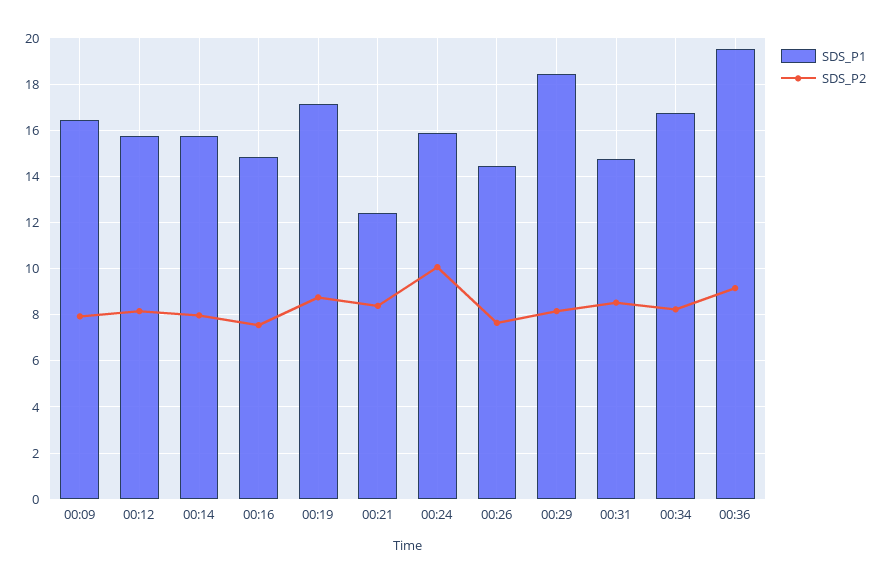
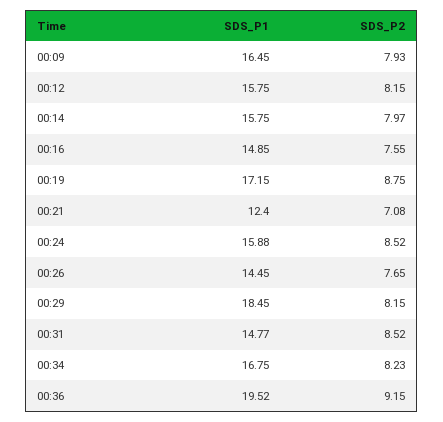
  {
    "SDS_P1": {
      "00:09": 16.45,
      "00:12": 15.75,
      "00:14": 15.75,
      "00:16": 14.85,
      "00:19": 17.15,
      "00:21": 12.4,
      "00:24": 15.88,
      "00:26": 14.45,
      "00:29": 18.45,
      "00:31": 14.77,
      "00:34": 16.75,
      "00:36": 19.52
    },
    "SDS_P2": {
      "00:09": 7.93,
      "00:12": 8.15,
      "00:14": 7.97,
      "00:16": 7.55,
      "00:19": 8.75,
-     "00:21": 8.5,
+     "00:21": 7.08,
-     "00:24": 10,
+     "00:24": 8.52,
      "00:26": 7.65,
      "00:29": 8.15,
      "00:31": 8.52,
      "00:34": 8.23,
      "00:36": 9.15
    }
  }

